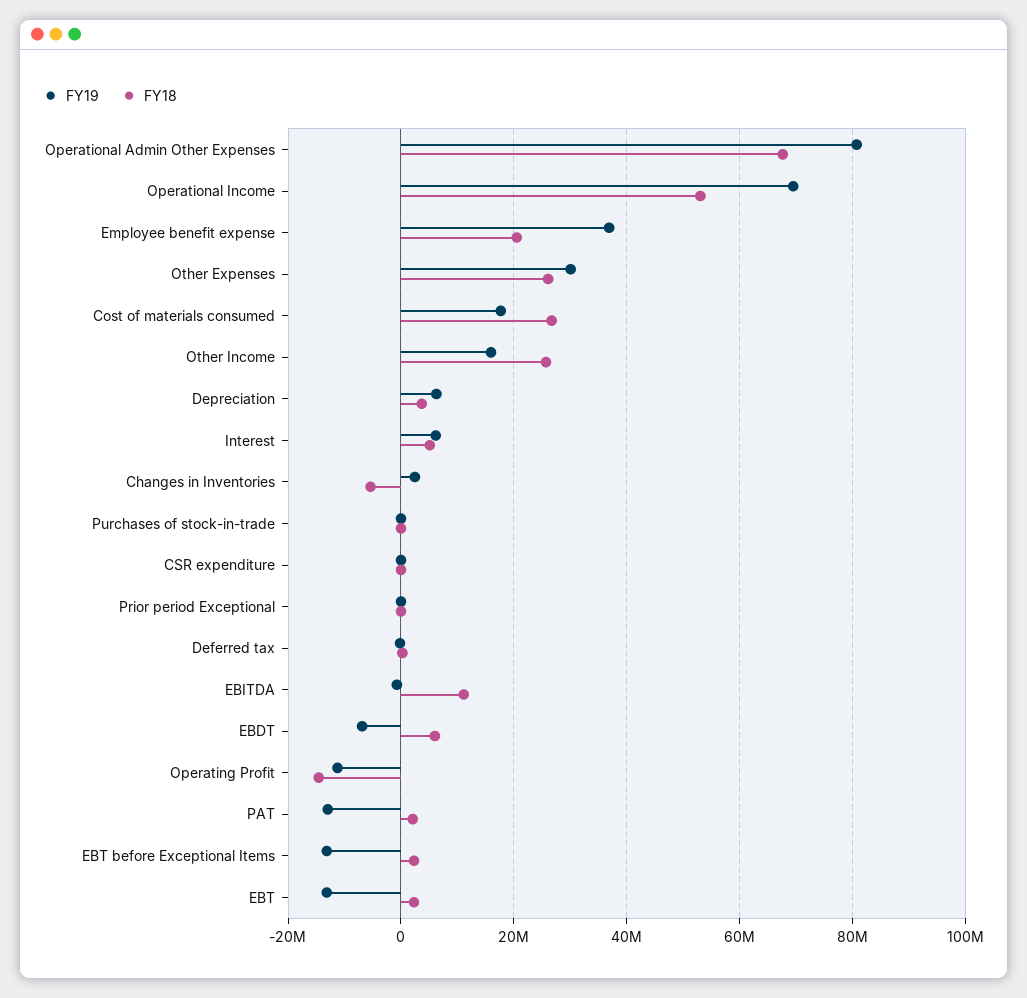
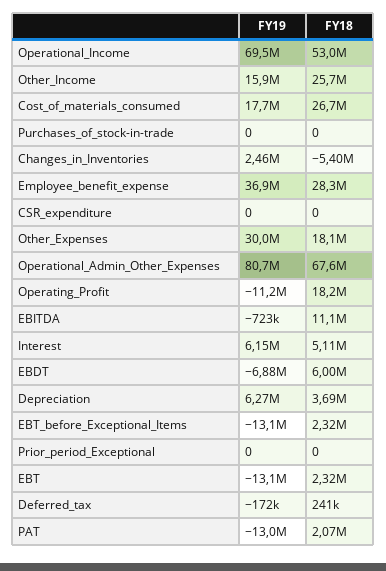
  {
    "FY19": {
      "Operational Admin Other Expenses": 80700000,
      "Operational Income": 69500000,
      "Employee benefit expense": 36900000,
      "Other Expenses": 30000000,
      "Cost of materials consumed": 17700000,
      "Other Income": 15900000,
      "Depreciation": 6270000,
      "Interest": 6150000,
      "Changes in Inventories": 2460000,
      "Purchases of stock-in-trade": 0,
      "CSR expenditure": 0,
      "Prior period Exceptional": 0,
      "Deferred tax": -172000,
      "EBITDA": -723000,
      "EBDT": -6880000,
      "Operating Profit": -11200000,
      "PAT": -13000000,
      "EBT before Exceptional Items": -13100000,
      "EBT": -13100000
    },
    "FY18": {
      "Operational Admin Other Expenses": 67600000,
      "Operational Income": 53000000,
-     "Employee benefit expense": 20000000,
+     "Employee benefit expense": 28300000,
-     "Other Expenses": 26000000,
+     "Other Expenses": 18100000,
      "Cost of materials consumed": 26700000,
      "Other Income": 25700000,
      "Depreciation": 3690000,
      "Interest": 5110000,
      "Changes in Inventories": -5400000,
      "Purchases of stock-in-trade": 0,
      "CSR expenditure": 0,
      "Prior period Exceptional": 0,
      "Deferred tax": 241000,
      "EBITDA": 11100000,
      "EBDT": 6000000,
-     "Operating Profit": -14000000,
+     "Operating Profit": 18200000,
      "PAT": 2070000,
      "EBT before Exceptional Items": 2320000,
      "EBT": 2320000
    }
  }

